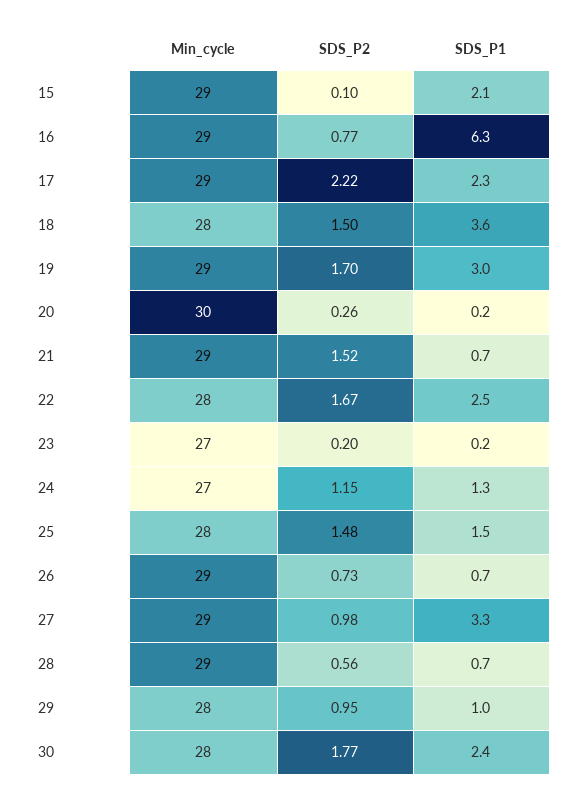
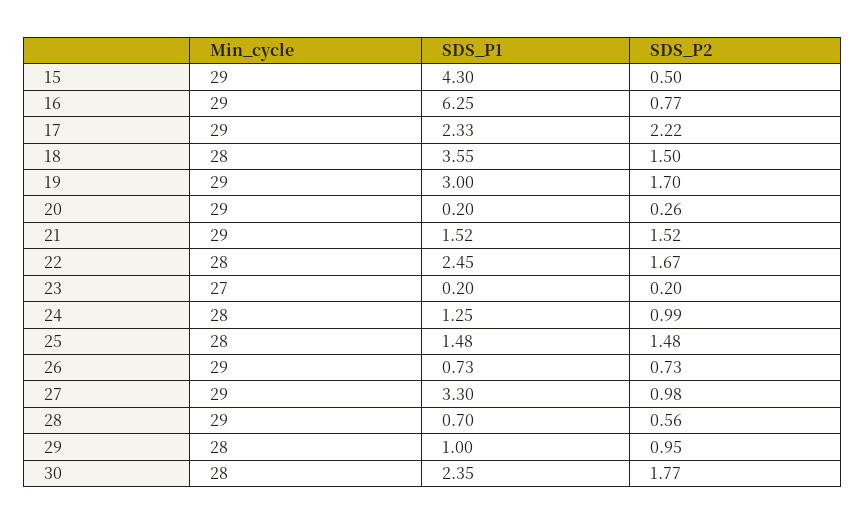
  {
    "Min_cycle": {
      "15": 29,
      "16": 29,
      "17": 29,
      "18": 28,
      "19": 29,
-     "20": 30,
+     "20": 29,
      "21": 29,
      "22": 28,
      "23": 27,
-     "24": 27,
+     "24": 28,
      "25": 28,
      "26": 29,
      "27": 29,
      "28": 29,
      "29": 28,
      "30": 28
    },
    "SDS_P2": {
-     "15": 0.1,
+     "15": 0.5,
      "16": 0.77,
      "17": 2.22,
      "18": 1.5,
      "19": 1.7,
      "20": 0.26,
      "21": 1.52,
      "22": 1.67,
      "23": 0.2,
-     "24": 1.15,
+     "24": 0.99,
      "25": 1.48,
      "26": 0.73,
      "27": 0.98,
      "28": 0.56,
      "29": 0.95,
      "30": 1.77
    },
    "SDS_P1": {
-     "15": 2.1,
+     "15": 4.3,
      "16": 6.25,
      "17": 2.33,
      "18": 3.55,
      "19": 3,
      "20": 0.2,
-     "21": 0.7,
+     "21": 1.52,
      "22": 2.45,
      "23": 0.2,
      "24": 1.25,
      "25": 1.48,
      "26": 0.73,
      "27": 3.3,
      "28": 0.7,
      "29": 1,
      "30": 2.35
    }
  }

